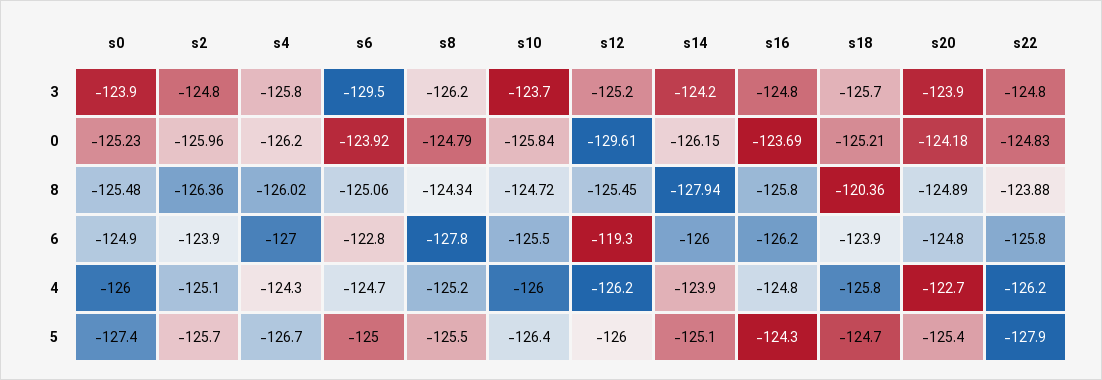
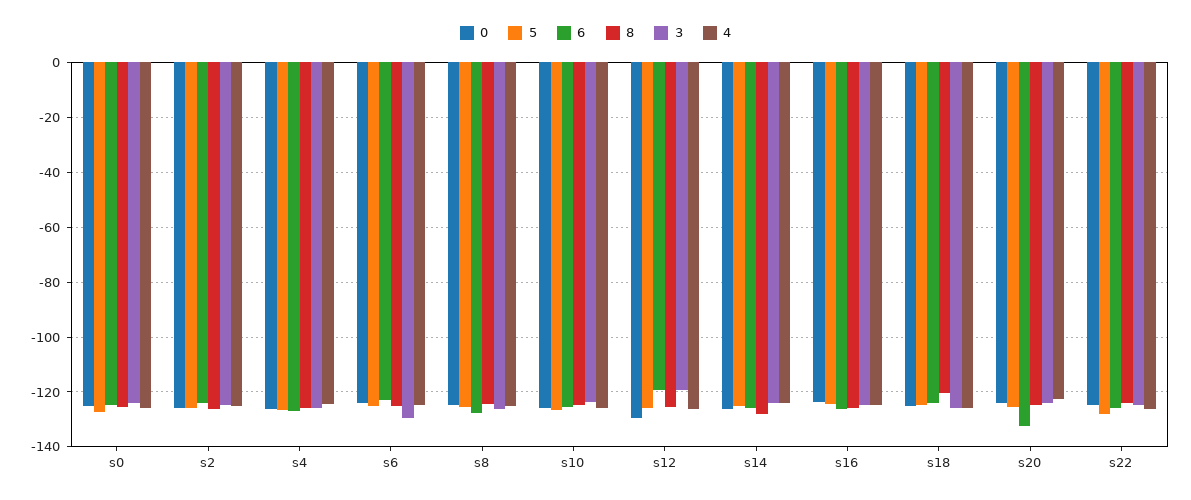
  {
    "3": {
      "s0": -123.9,
      "s2": -124.8,
      "s4": -125.8,
      "s6": -129.5,
      "s8": -126.2,
      "s10": -123.7,
-     "s12": -125.2,
+     "s12": -120,
      "s14": -124.2,
      "s16": -124.8,
      "s18": -125.7,
      "s20": -123.9,
      "s22": -124.8
    },
    "0": {
      "s0": -125.23,
      "s2": -125.96,
      "s4": -126.2,
      "s6": -123.92,
      "s8": -124.79,
      "s10": -125.84,
      "s12": -129.61,
      "s14": -126.15,
      "s16": -123.69,
      "s18": -125.21,
      "s20": -124.18,
      "s22": -124.83
    },
    "8": {
      "s0": -125.48,
      "s2": -126.36,
      "s4": -126.02,
      "s6": -125.06,
      "s8": -124.34,
      "s10": -124.72,
      "s12": -125.45,
      "s14": -127.94,
      "s16": -125.8,
      "s18": -120.36,
      "s20": -124.89,
      "s22": -123.88
    },
    "6": {
      "s0": -124.9,
      "s2": -123.9,
      "s4": -127,
      "s6": -122.8,
      "s8": -127.8,
      "s10": -125.5,
      "s12": -119.3,
      "s14": -126,
      "s16": -126.2,
      "s18": -123.9,
-     "s20": -124.8,
+     "s20": -132.5,
      "s22": -125.8
    },
    "4": {
      "s0": -126,
      "s2": -125.1,
      "s4": -124.3,
      "s6": -124.7,
      "s8": -125.2,
      "s10": -126,
      "s12": -126.2,
      "s14": -123.9,
      "s16": -124.8,
      "s18": -125.8,
      "s20": -122.7,
      "s22": -126.2
    },
    "5": {
      "s0": -127.4,
      "s2": -125.7,
      "s4": -126.7,
      "s6": -125,
      "s8": -125.5,
      "s10": -126.4,
      "s12": -126,
      "s14": -125.1,
      "s16": -124.3,
      "s18": -124.7,
      "s20": -125.4,
      "s22": -127.9
    }
  }

